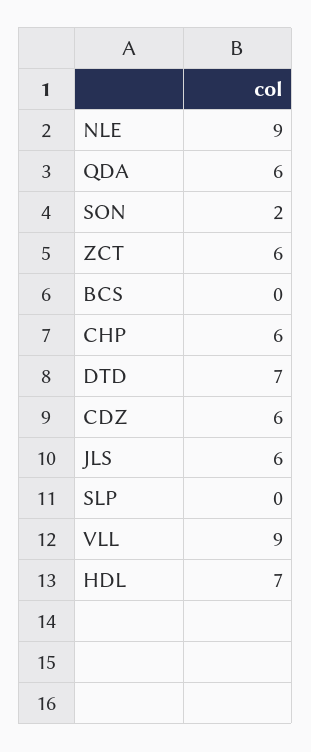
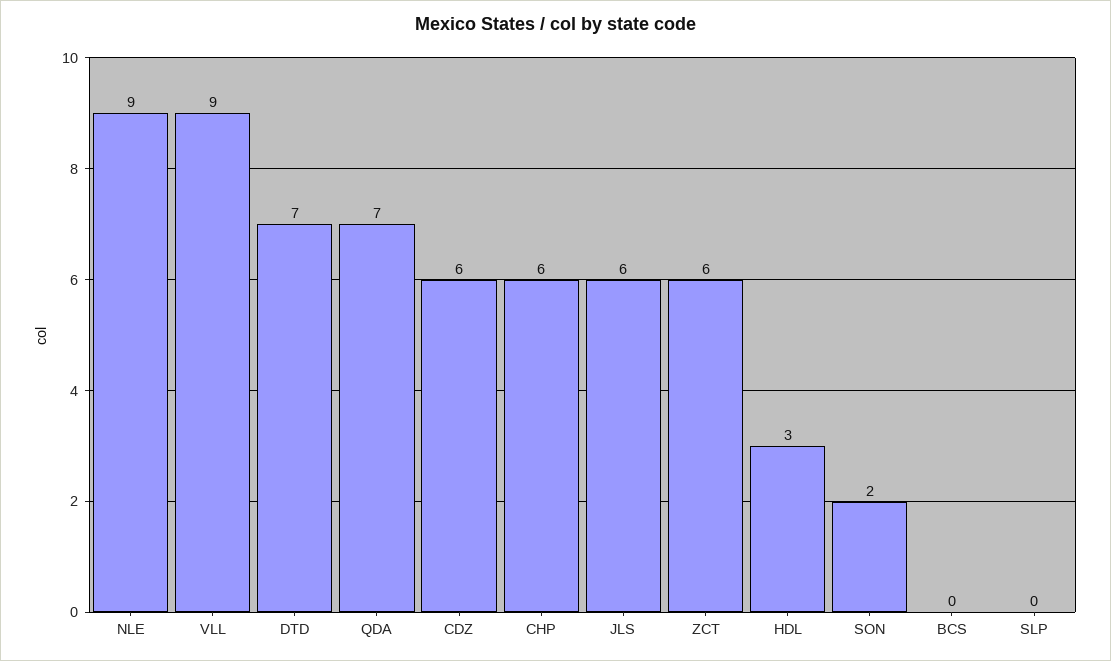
  {
    "NLE": 9,
-   "QDA": 6,
+   "QDA": 7,
    "SON": 2,
    "ZCT": 6,
    "BCS": 0,
    "CHP": 6,
    "DTD": 7,
    "CDZ": 6,
    "JLS": 6,
    "SLP": 0,
    "VLL": 9,
-   "HDL": 7
+   "HDL": 3
  }

